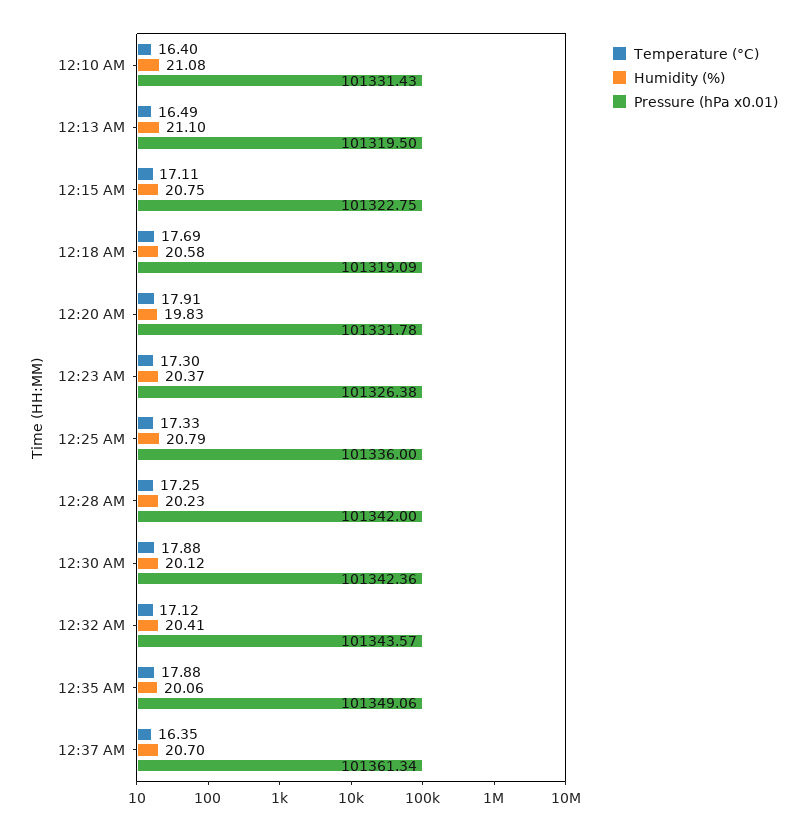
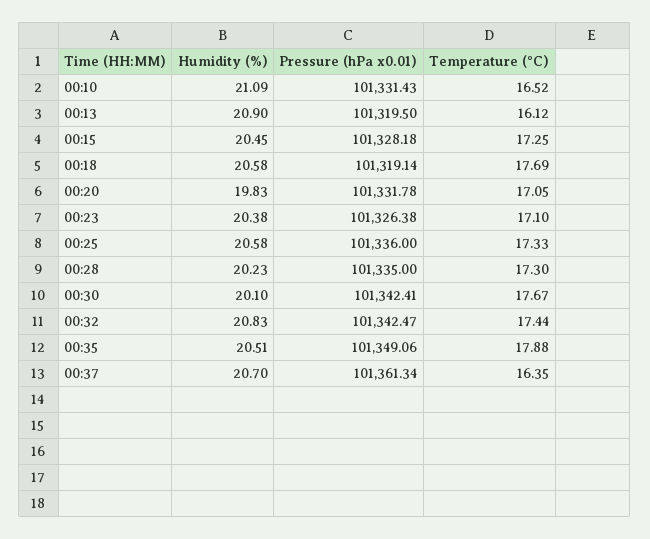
  {
    "Temperature (°C)": {
-     "12:10 AM": 16.4,
+     "12:10 AM": 16.52,
-     "12:13 AM": 16.49,
+     "12:13 AM": 16.12,
-     "12:15 AM": 17.11,
+     "12:15 AM": 17.25,
      "12:18 AM": 17.69,
-     "12:20 AM": 17.91,
+     "12:20 AM": 17.05,
-     "12:23 AM": 17.3,
+     "12:23 AM": 17.1,
      "12:25 AM": 17.33,
-     "12:28 AM": 17.25,
+     "12:28 AM": 17.3,
-     "12:30 AM": 17.88,
+     "12:30 AM": 17.67,
-     "12:32 AM": 17.12,
+     "12:32 AM": 17.44,
      "12:35 AM": 17.88,
      "12:37 AM": 16.35
    },
    "Humidity (%)": {
-     "12:10 AM": 21.08,
+     "12:10 AM": 21.09,
-     "12:13 AM": 21.1,
+     "12:13 AM": 20.9,
-     "12:15 AM": 20.75,
+     "12:15 AM": 20.45,
      "12:18 AM": 20.58,
      "12:20 AM": 19.83,
-     "12:23 AM": 20.37,
+     "12:23 AM": 20.38,
-     "12:25 AM": 20.79,
+     "12:25 AM": 20.58,
      "12:28 AM": 20.23,
-     "12:30 AM": 20.12,
+     "12:30 AM": 20.1,
-     "12:32 AM": 20.41,
+     "12:32 AM": 20.83,
-     "12:35 AM": 20.06,
+     "12:35 AM": 20.51,
      "12:37 AM": 20.7
    },
    "Pressure (hPa x0.01)": {
      "12:10 AM": 101331.43,
      "12:13 AM": 101319.5,
-     "12:15 AM": 101322.75,
+     "12:15 AM": 101328.18,
-     "12:18 AM": 101319.09,
+     "12:18 AM": 101319.14,
      "12:20 AM": 101331.78,
      "12:23 AM": 101326.38,
      "12:25 AM": 101336,
-     "12:28 AM": 101342,
+     "12:28 AM": 101335,
-     "12:30 AM": 101342.36,
+     "12:30 AM": 101342.41,
-     "12:32 AM": 101343.57,
+     "12:32 AM": 101342.47,
      "12:35 AM": 101349.06,
      "12:37 AM": 101361.34
    }
  }

